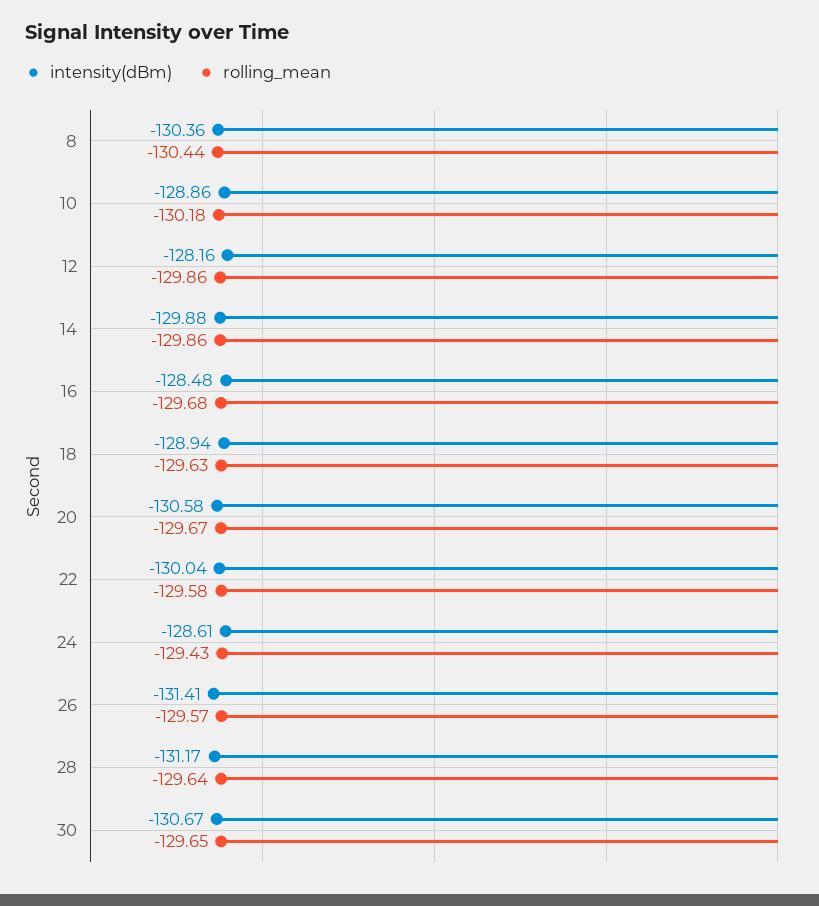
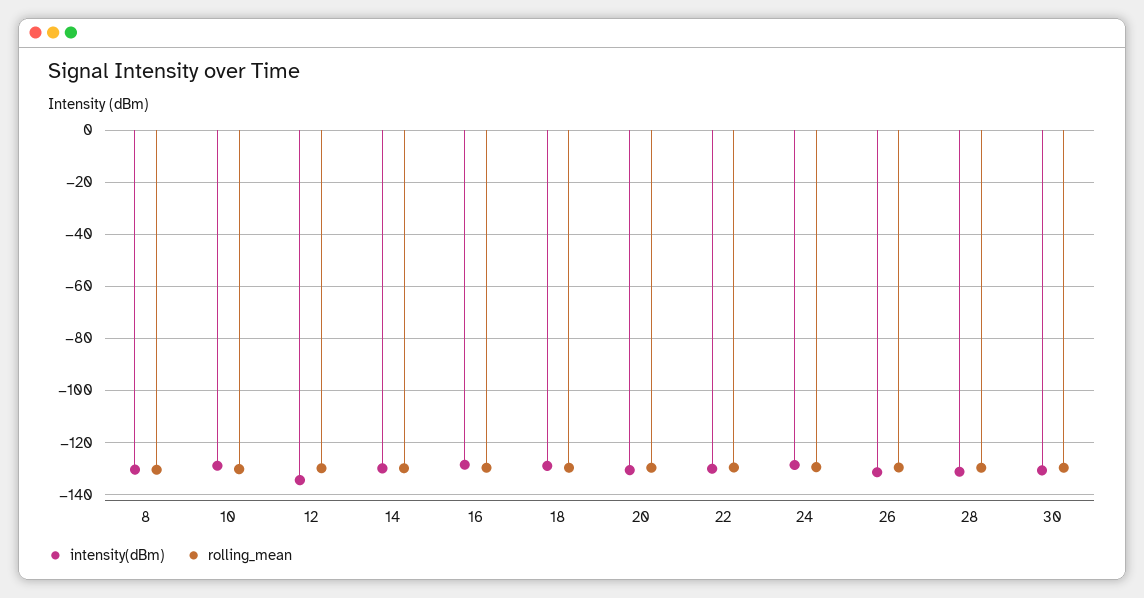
  {
    "intensity(dBm)": {
      "8": -130.36,
      "10": -128.86,
-     "12": -128.16,
+     "12": -135,
      "14": -129.88,
      "16": -128.48,
      "18": -128.94,
      "20": -130.58,
      "22": -130.04,
      "24": -128.61,
      "26": -131.41,
      "28": -131.17,
      "30": -130.67
    },
    "rolling_mean": {
      "8": -130.44,
      "10": -130.18,
      "12": -129.86,
      "14": -129.86,
      "16": -129.68,
      "18": -129.63,
      "20": -129.67,
      "22": -129.58,
      "24": -129.43,
      "26": -129.57,
      "28": -129.64,
      "30": -129.65
    }
  }

